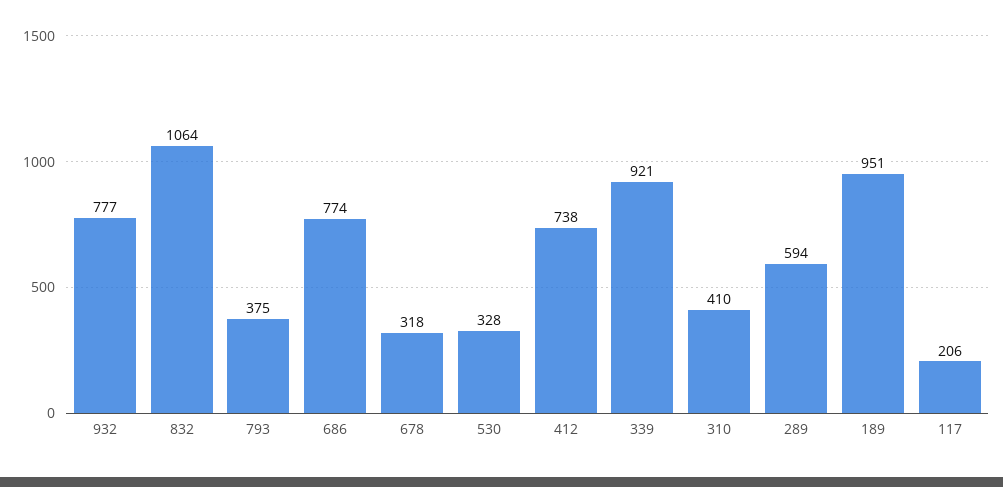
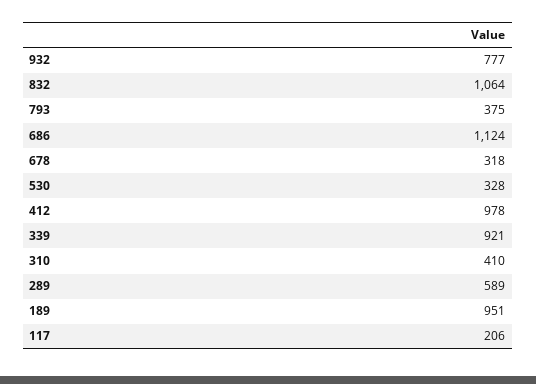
  {
    "932": 777,
    "832": 1064,
    "793": 375,
-   "686": 774,
+   "686": 1124,
    "678": 318,
    "530": 328,
-   "412": 738,
+   "412": 978,
    "339": 921,
    "310": 410,
-   "289": 594,
+   "289": 589,
    "189": 951,
    "117": 206
  }

